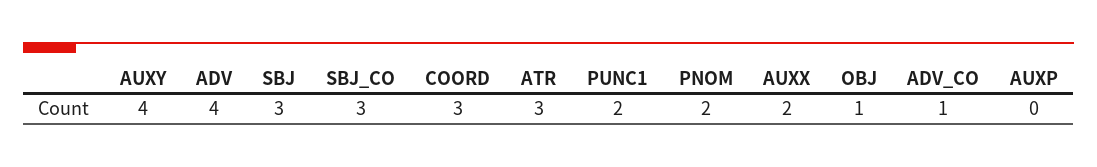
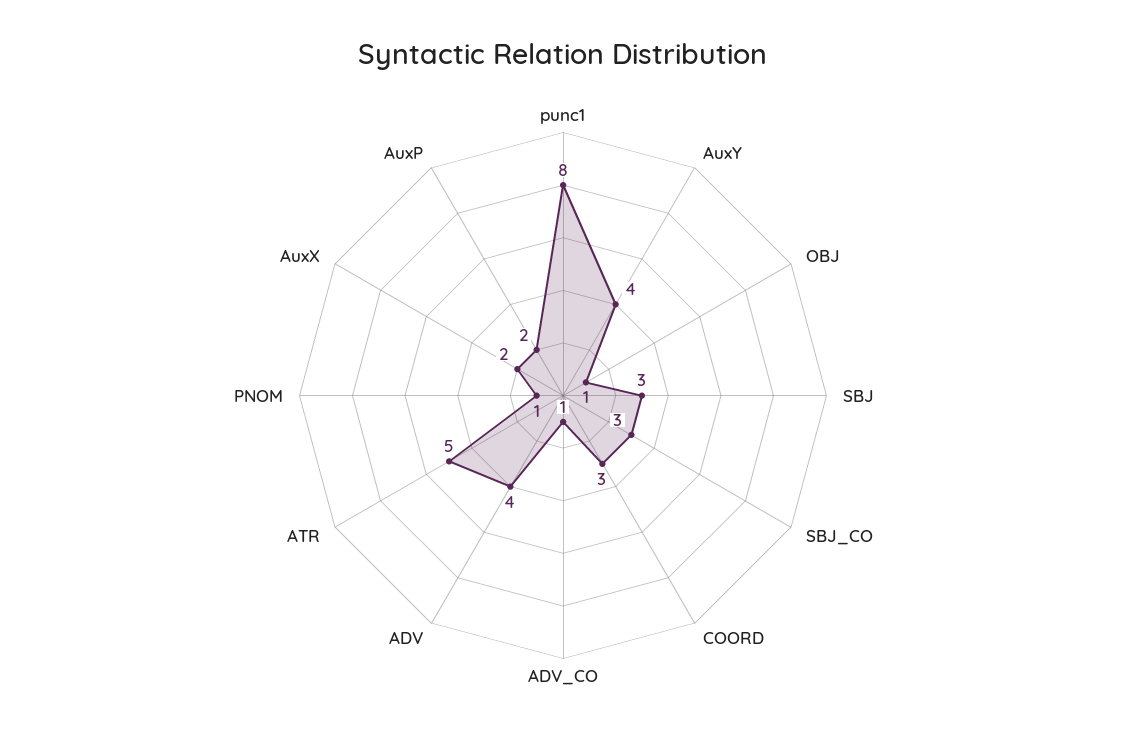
  {
    "AUXY": 4,
    "ADV": 4,
    "SBJ": 3,
    "SBJ_CO": 3,
    "COORD": 3,
-   "ATR": 3,
+   "ATR": 5,
-   "PUNC1": 2,
+   "PUNC1": 8,
-   "PNOM": 2,
+   "PNOM": 1,
    "AUXX": 2,
    "OBJ": 1,
    "ADV_CO": 1,
-   "AUXP": 0
+   "AUXP": 2
  }

